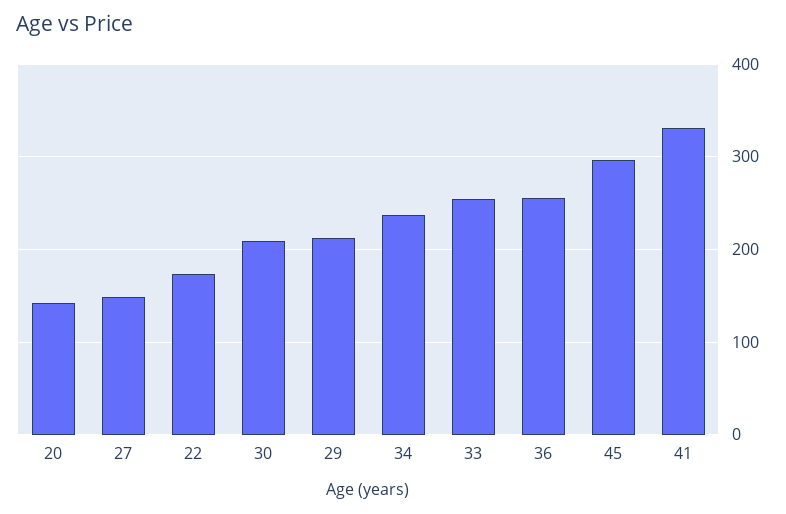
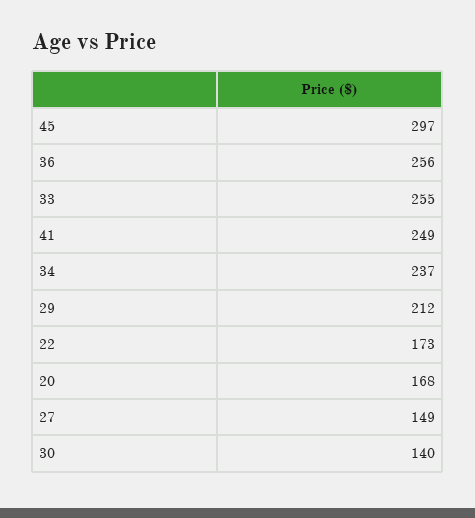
  {
-   "20": 140,
+   "20": 168,
    "27": 149,
    "22": 173,
-   "30": 210,
+   "30": 140,
    "29": 212,
    "34": 237,
    "33": 255,
    "36": 256,
    "45": 297,
-   "41": 330
+   "41": 249
  }

